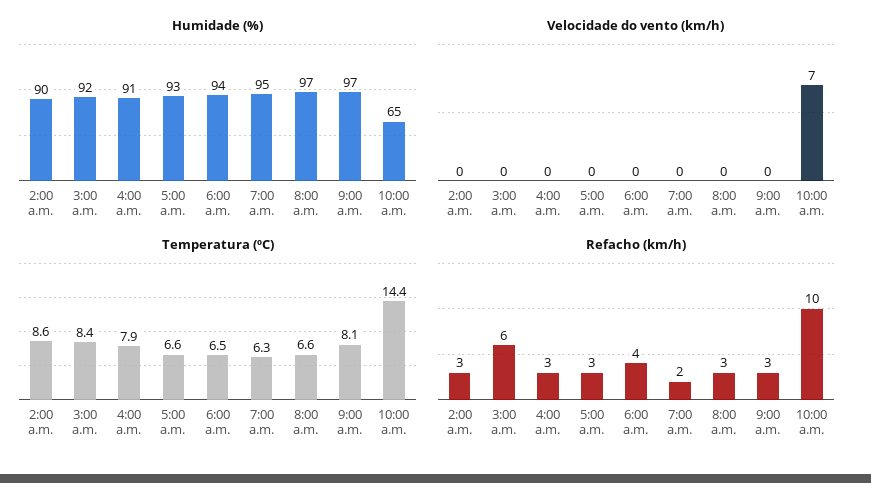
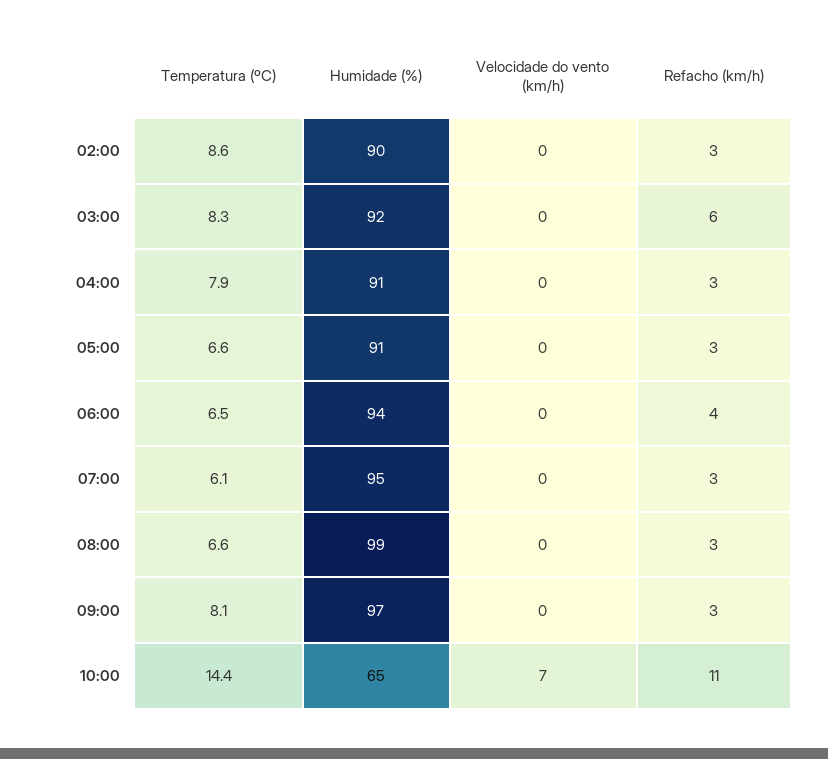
  {
    "Humidade (%)": {
      "2:00 a.m.": 90,
      "3:00 a.m.": 92,
      "4:00 a.m.": 91,
-     "5:00 a.m.": 93,
+     "5:00 a.m.": 91,
      "6:00 a.m.": 94,
      "7:00 a.m.": 95,
-     "8:00 a.m.": 97,
+     "8:00 a.m.": 99,
      "9:00 a.m.": 97,
      "10:00 a.m.": 65
    },
    "Velocidade do vento (km/h)": {
      "2:00 a.m.": 0,
      "3:00 a.m.": 0,
      "4:00 a.m.": 0,
      "5:00 a.m.": 0,
      "6:00 a.m.": 0,
      "7:00 a.m.": 0,
      "8:00 a.m.": 0,
      "9:00 a.m.": 0,
      "10:00 a.m.": 7
    },
    "Temperatura (ºC)": {
      "2:00 a.m.": 8.6,
-     "3:00 a.m.": 8.4,
+     "3:00 a.m.": 8.3,
      "4:00 a.m.": 7.9,
      "5:00 a.m.": 6.6,
      "6:00 a.m.": 6.5,
-     "7:00 a.m.": 6.3,
+     "7:00 a.m.": 6.1,
      "8:00 a.m.": 6.6,
      "9:00 a.m.": 8.1,
      "10:00 a.m.": 14.4
    },
    "Refacho (km/h)": {
      "2:00 a.m.": 3,
      "3:00 a.m.": 6,
      "4:00 a.m.": 3,
      "5:00 a.m.": 3,
      "6:00 a.m.": 4,
-     "7:00 a.m.": 2,
+     "7:00 a.m.": 3,
      "8:00 a.m.": 3,
      "9:00 a.m.": 3,
-     "10:00 a.m.": 10
+     "10:00 a.m.": 11
    }
  }

